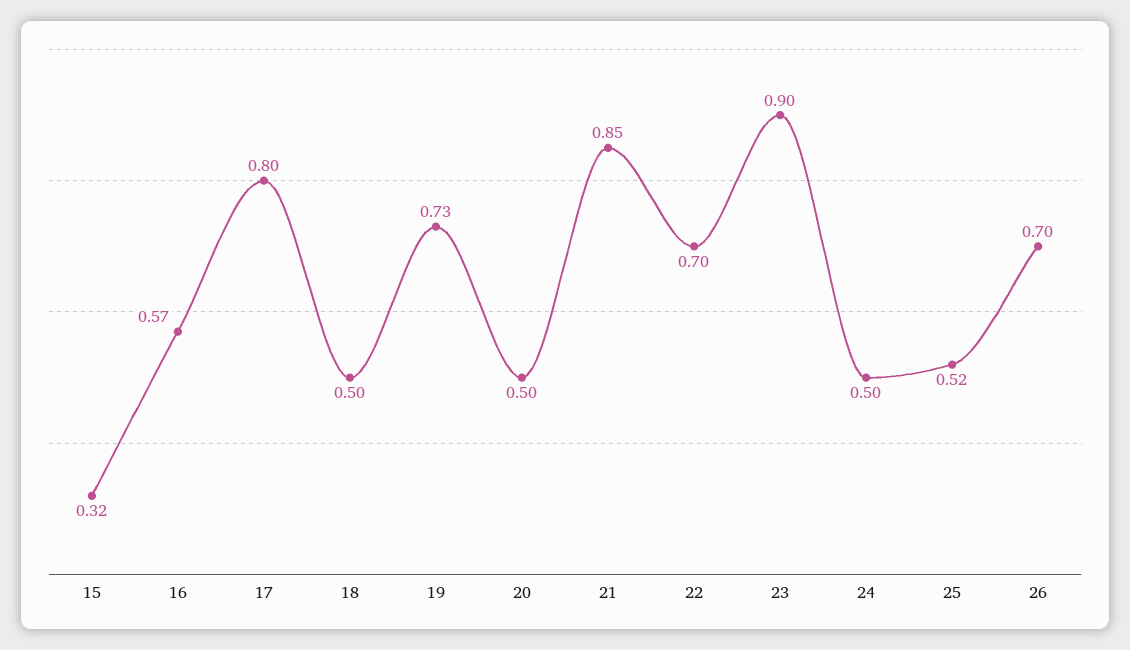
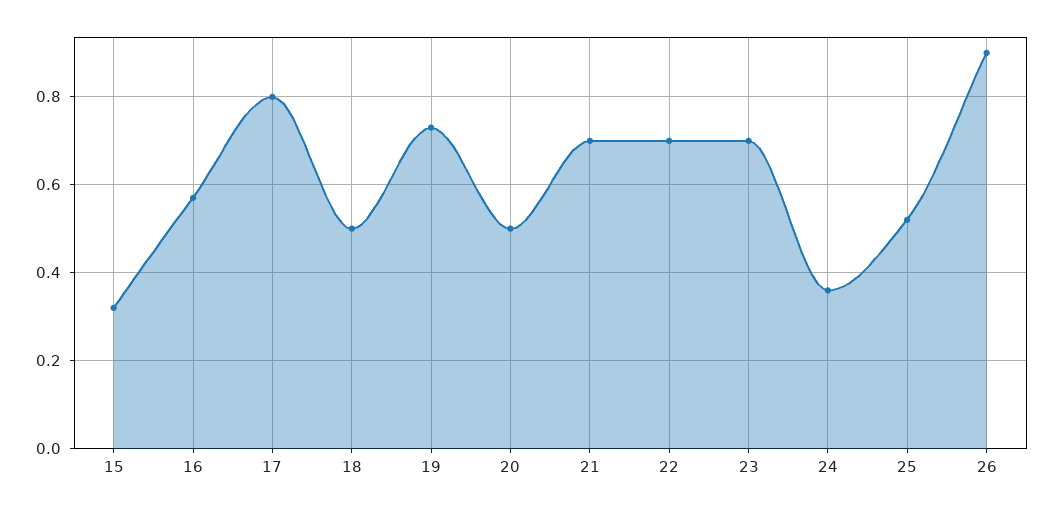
  {
    "15": 0.32,
    "16": 0.57,
    "17": 0.8,
    "18": 0.5,
    "19": 0.73,
    "20": 0.5,
-   "21": 0.85,
+   "21": 0.7,
    "22": 0.7,
-   "23": 0.9,
+   "23": 0.7,
-   "24": 0.5,
+   "24": 0.35,
    "25": 0.52,
-   "26": 0.7
+   "26": 0.9
  }

